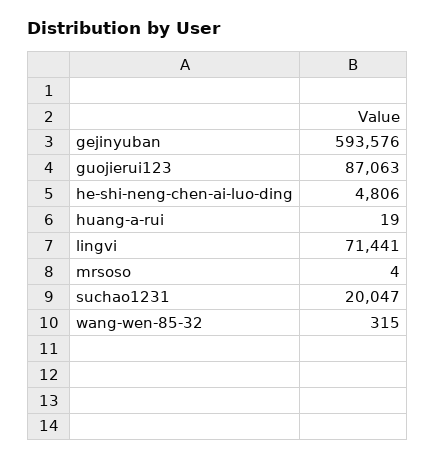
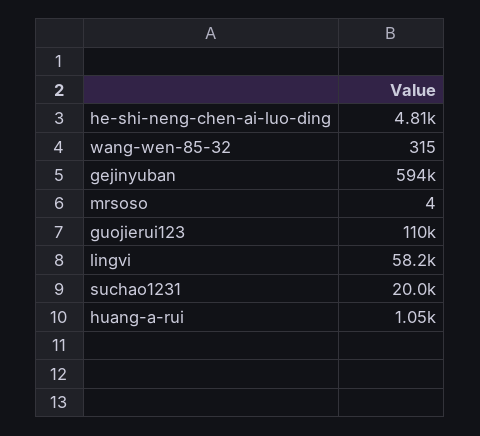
  {
    "gejinyuban": 593576,
-   "guojierui123": 87063,
+   "guojierui123": 110000,
    "he-shi-neng-chen-ai-luo-ding": 4806,
-   "huang-a-rui": 19,
+   "huang-a-rui": 1050,
-   "lingvi": 71441,
+   "lingvi": 58200,
    "mrsoso": 4,
    "suchao1231": 20047,
    "wang-wen-85-32": 315
  }

